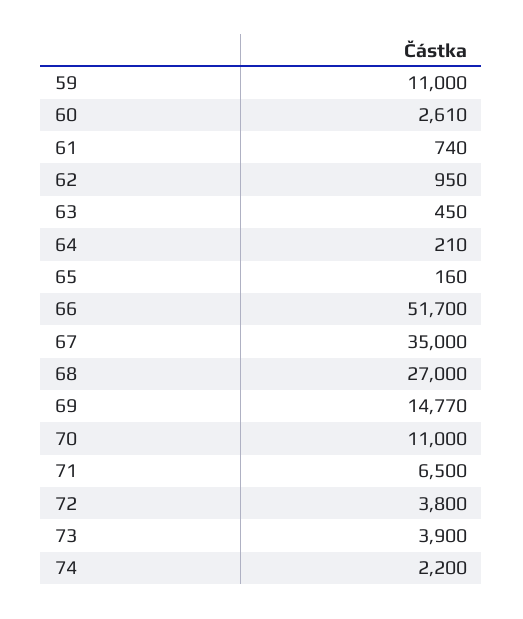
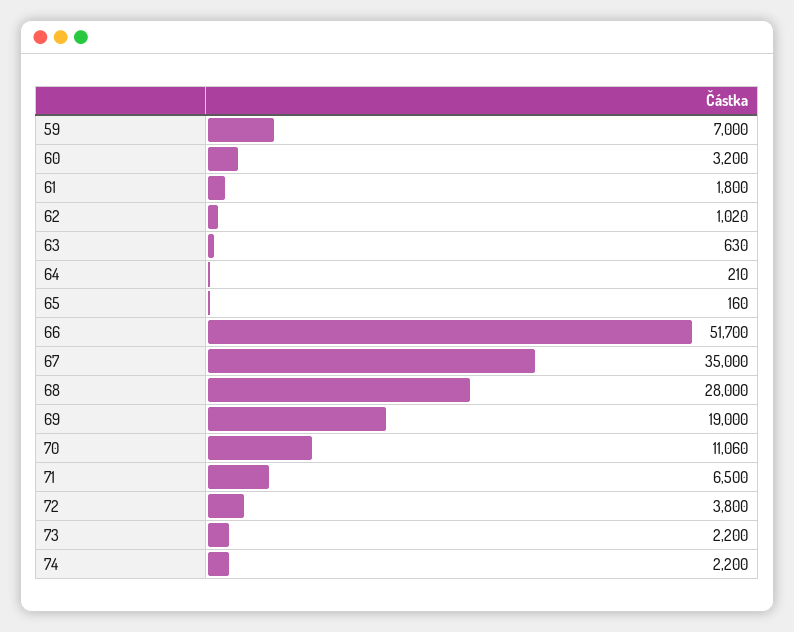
  {
-   "59": 11000,
+   "59": 7000,
-   "60": 2610,
+   "60": 3200,
-   "61": 740,
+   "61": 1800,
-   "62": 950,
+   "62": 1020,
-   "63": 450,
+   "63": 630,
    "64": 210,
    "65": 160,
    "66": 51700,
    "67": 35000,
-   "68": 27000,
+   "68": 28000,
-   "69": 14770,
+   "69": 19000,
-   "70": 11000,
+   "70": 11060,
    "71": 6500,
    "72": 3800,
-   "73": 3900,
+   "73": 2200,
    "74": 2200
  }

